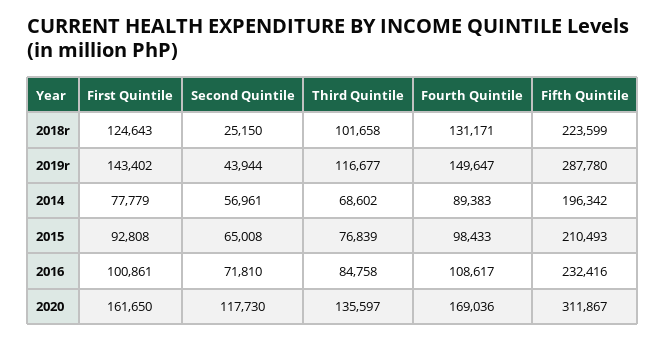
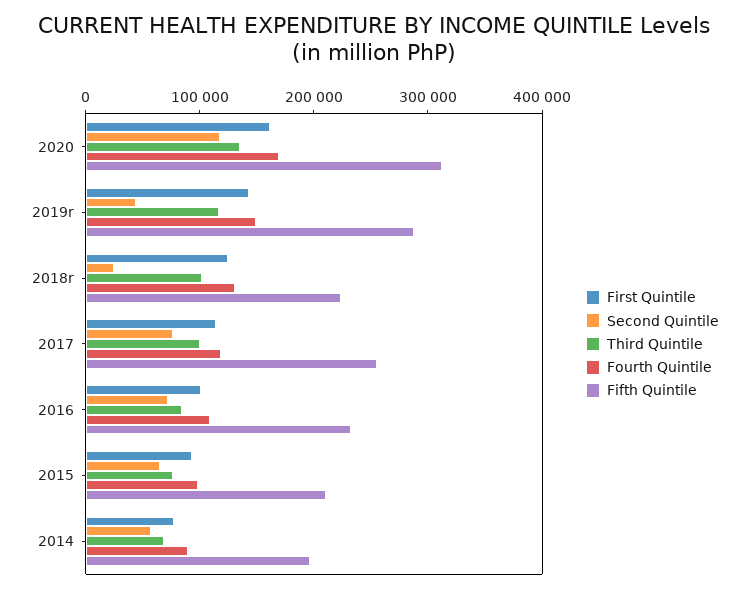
  {
    "First Quintile": {
      "2018r": 124643,
      "2019r": 143402,
      "2014": 77779,
      "2015": 92808,
      "2016": 100861,
-     "2020": 161650
+     "2020": 161650,
+     "2017": 120000
    },
    "Second Quintile": {
      "2018r": 25150,
      "2019r": 43944,
      "2014": 56961,
      "2015": 65008,
      "2016": 71810,
-     "2020": 117730
+     "2020": 117730,
+     "2017": 80000
    },
    "Third Quintile": {
      "2018r": 101658,
      "2019r": 116677,
      "2014": 68602,
      "2015": 76839,
      "2016": 84758,
-     "2020": 135597
+     "2020": 135597,
+     "2017": 100000
    },
    "Fourth Quintile": {
      "2018r": 131171,
      "2019r": 149647,
      "2014": 89383,
      "2015": 98433,
      "2016": 108617,
-     "2020": 169036
+     "2020": 169036,
+     "2017": 120000
    },
    "Fifth Quintile": {
      "2018r": 223599,
      "2019r": 287780,
      "2014": 196342,
      "2015": 210493,
      "2016": 232416,
-     "2020": 311867
+     "2020": 311867,
+     "2017": 260000
    }
  }

